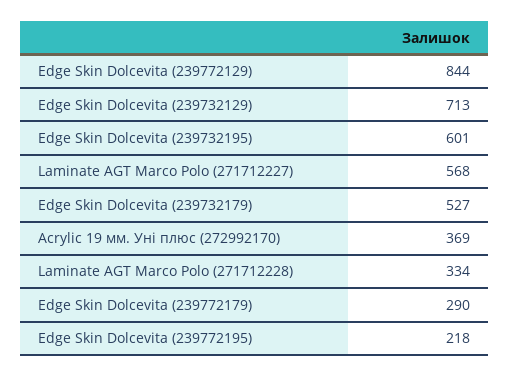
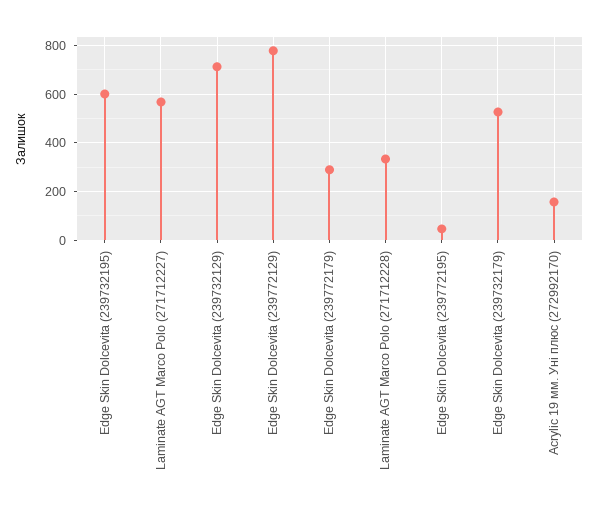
  {
-   "Edge Skin Dolcevita (239772129)": 844,
+   "Edge Skin Dolcevita (239772129)": 775,
    "Edge Skin Dolcevita (239732129)": 713,
    "Edge Skin Dolcevita (239732195)": 601,
    "Laminate AGT Marco Polo (271712227)": 568,
    "Edge Skin Dolcevita (239732179)": 527,
-   "Acrylic 19 мм. Уні плюс (272992170)": 369,
+   "Acrylic 19 мм. Уні плюс (272992170)": 150,
    "Laminate AGT Marco Polo (271712228)": 334,
    "Edge Skin Dolcevita (239772179)": 290,
-   "Edge Skin Dolcevita (239772195)": 218
+   "Edge Skin Dolcevita (239772195)": 50
  }

